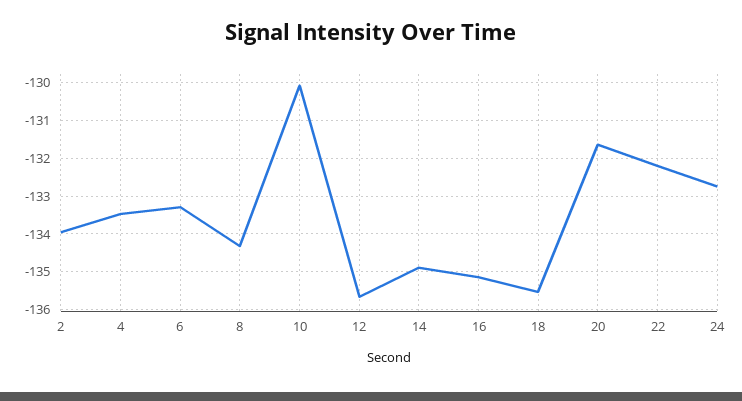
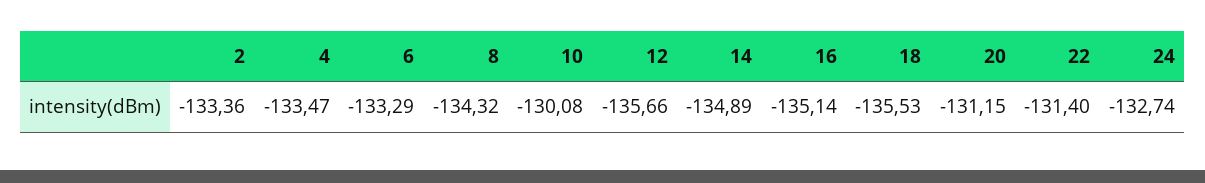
  {
-   "2": -134,
+   "2": -133.36,
    "4": -133.47,
    "6": -133.29,
    "8": -134.32,
    "10": -130.08,
    "12": -135.66,
    "14": -134.89,
    "16": -135.14,
    "18": -135.53,
-   "20": -131.6,
+   "20": -131.15,
-   "22": -132.2,
+   "22": -131.4,
    "24": -132.74
  }

